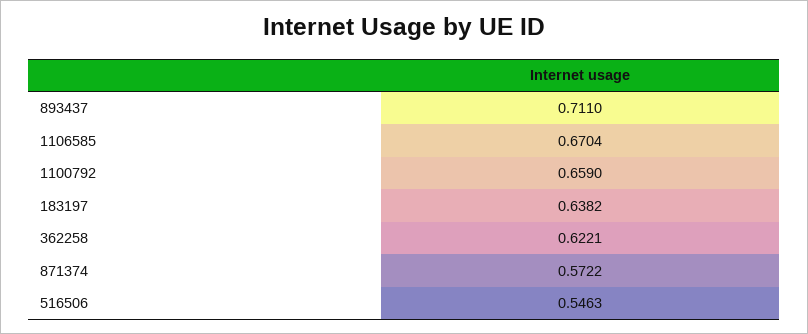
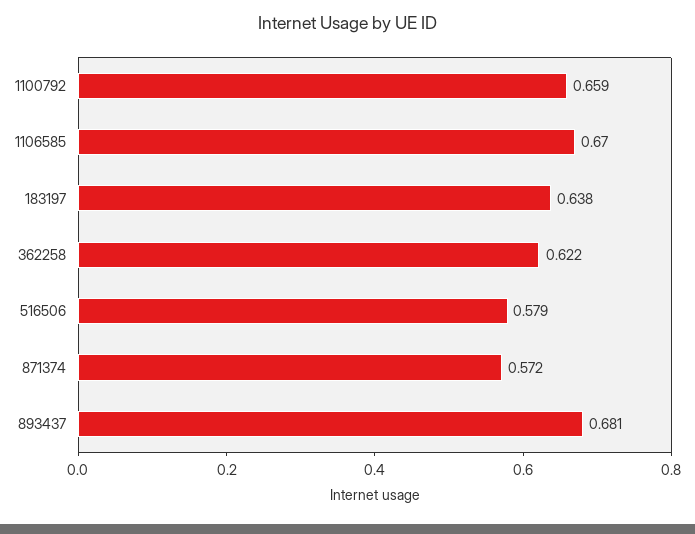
  {
-   "893437": 0.711,
+   "893437": 0.681,
    "1106585": 0.6704,
    "1100792": 0.659,
    "183197": 0.6382,
    "362258": 0.6221,
    "871374": 0.5722,
-   "516506": 0.5463
+   "516506": 0.579
  }

